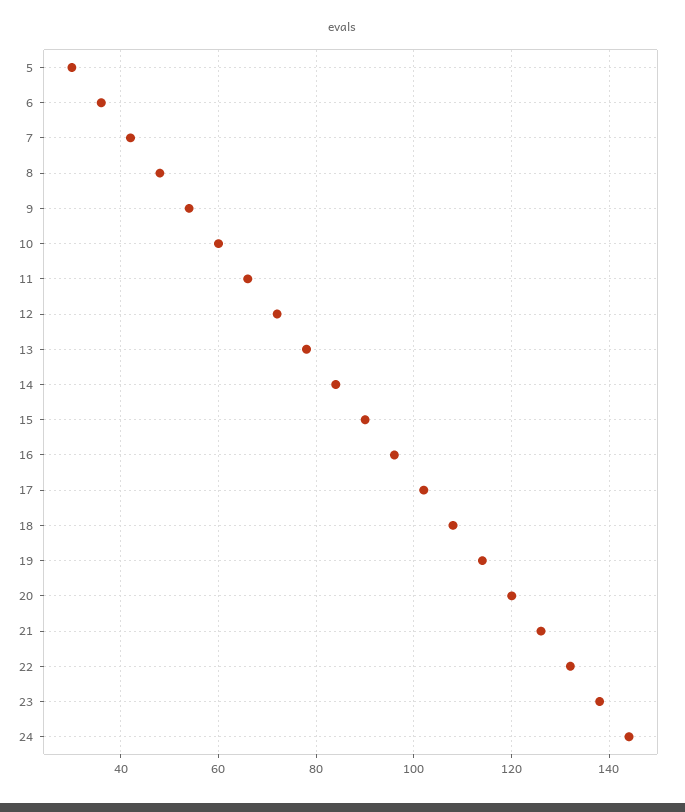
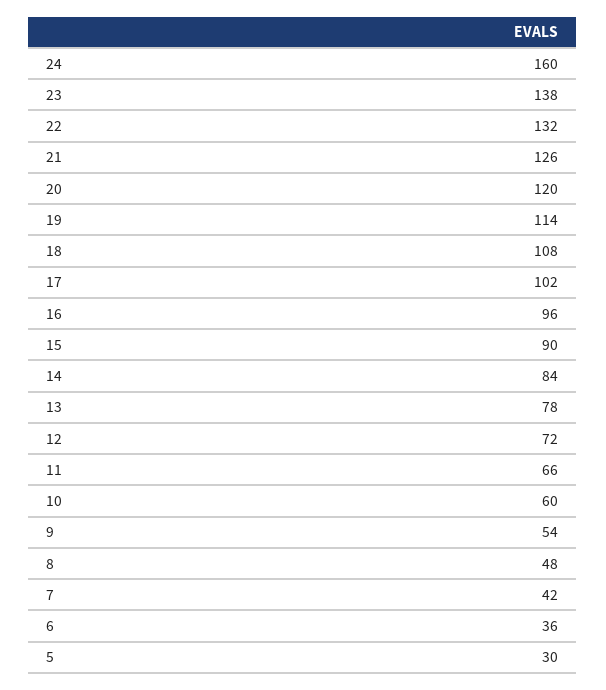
  {
    "5": 30,
    "6": 36,
    "7": 42,
    "8": 48,
    "9": 54,
    "10": 60,
    "11": 66,
    "12": 72,
    "13": 78,
    "14": 84,
    "15": 90,
    "16": 96,
    "17": 102,
    "18": 108,
    "19": 114,
    "20": 120,
    "21": 126,
    "22": 132,
    "23": 138,
-   "24": 145
+   "24": 160
  }

